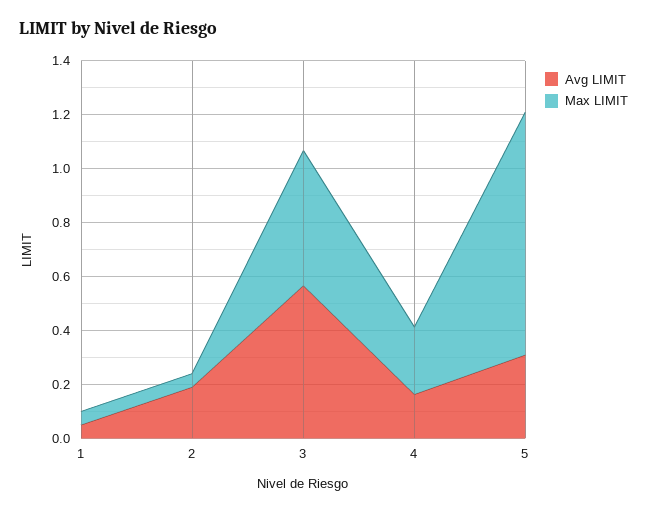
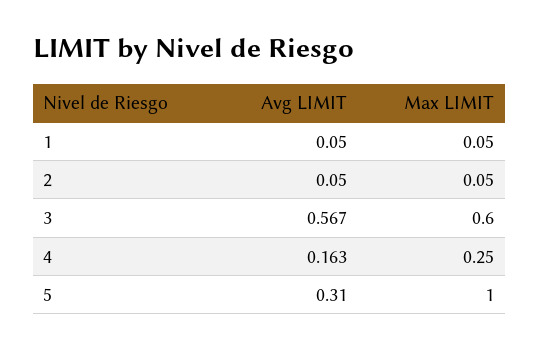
  {
    "Avg LIMIT": {
      "1": 0.05,
-     "2": 0.2,
+     "2": 0.05,
      "3": 0.567,
      "4": 0.163,
      "5": 0.31
    },
    "Max LIMIT": {
      "1": 0.05,
      "2": 0.05,
-     "3": 0.5,
+     "3": 0.6,
      "4": 0.25,
-     "5": 0.9
+     "5": 1
    }
  }

